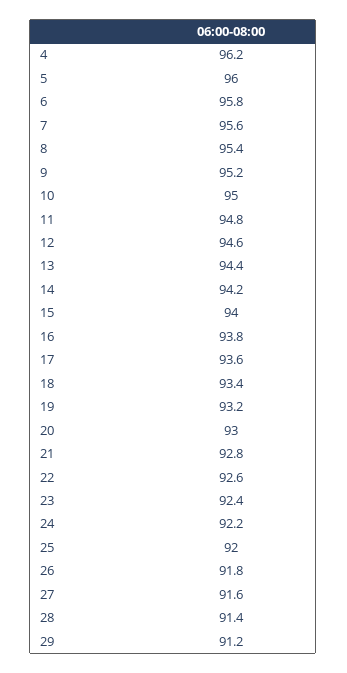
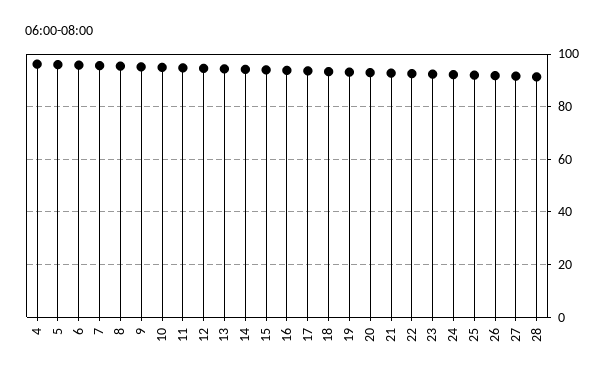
  {
    "4": 96.2,
    "5": 96,
    "6": 95.8,
    "7": 95.6,
    "8": 95.4,
    "9": 95.2,
    "10": 95,
    "11": 94.8,
    "12": 94.6,
    "13": 94.4,
    "14": 94.2,
    "15": 94,
    "16": 93.8,
    "17": 93.6,
    "18": 93.4,
    "19": 93.2,
    "20": 93,
    "21": 92.8,
    "22": 92.6,
    "23": 92.4,
    "24": 92.2,
    "25": 92,
    "26": 91.8,
    "27": 91.6,
-   "28": 91.4,
+   "28": 91.4
-   "29": 91.2
  }

